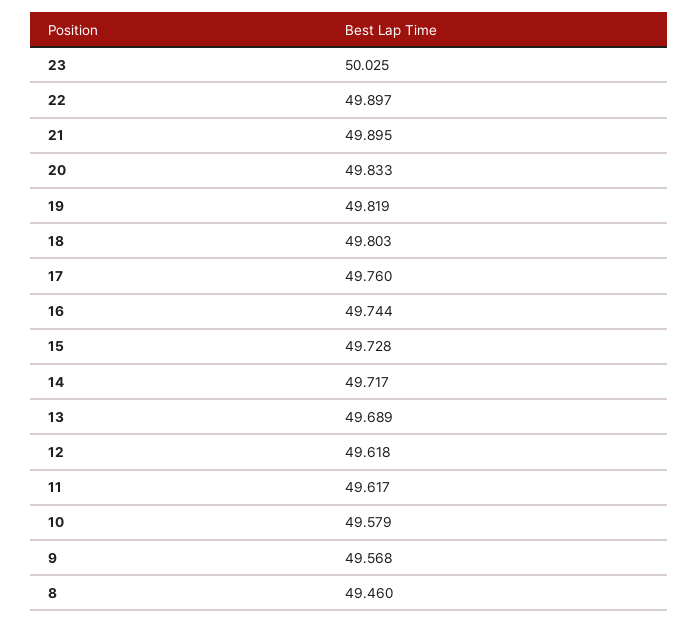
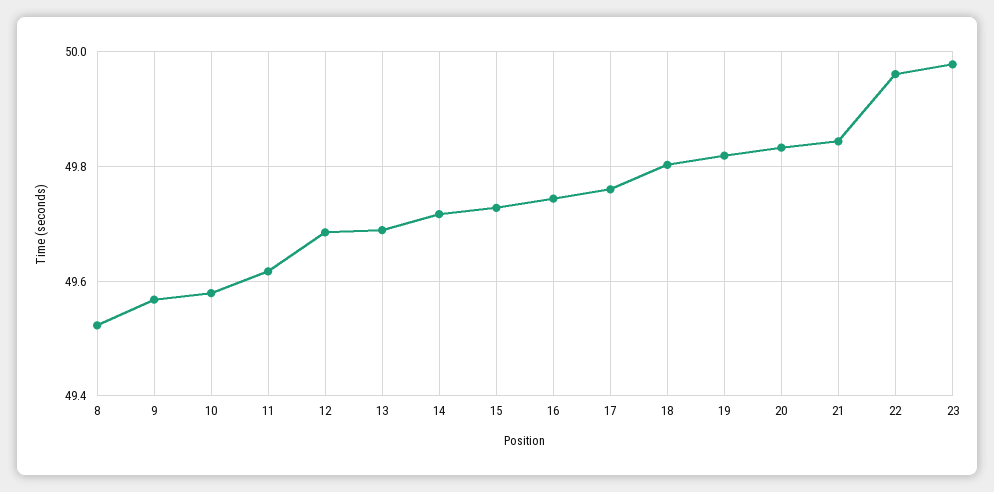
  {
-   "23": 50.025,
+   "23": 49.98,
-   "22": 49.897,
+   "22": 49.96,
-   "21": 49.895,
+   "21": 49.84,
    "20": 49.833,
    "19": 49.819,
    "18": 49.803,
    "17": 49.76,
    "16": 49.744,
    "15": 49.728,
    "14": 49.717,
    "13": 49.689,
-   "12": 49.618,
+   "12": 49.68,
    "11": 49.617,
    "10": 49.579,
    "9": 49.568,
-   "8": 49.46
+   "8": 49.52
  }

